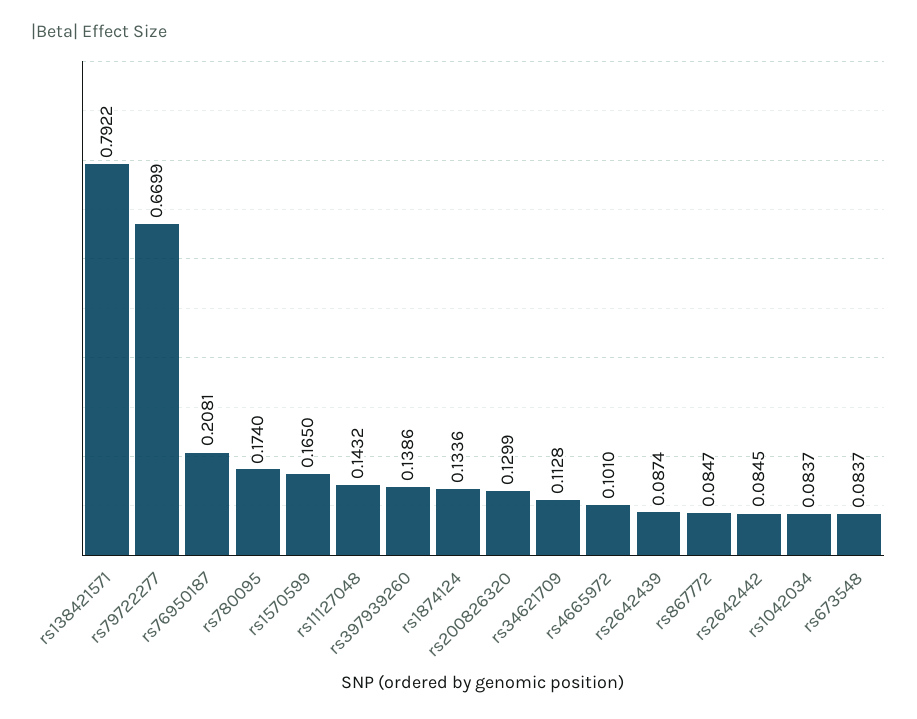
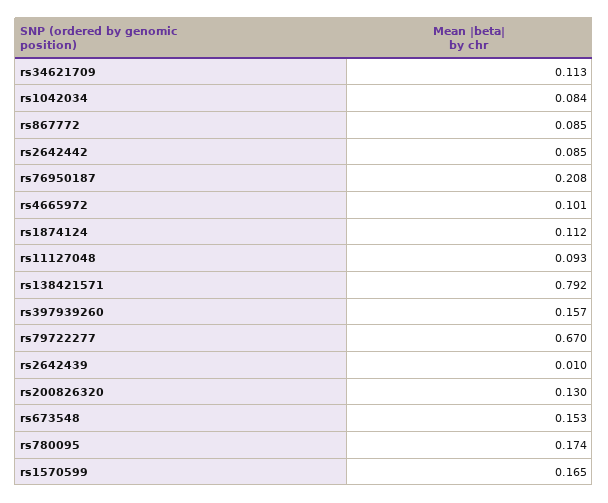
  {
    "rs138421571": 0.7922,
    "rs79722277": 0.6699,
    "rs76950187": 0.2081,
    "rs780095": 0.174,
    "rs1570599": 0.165,
-   "rs11127048": 0.1432,
+   "rs11127048": 0.093,
-   "rs397939260": 0.1386,
+   "rs397939260": 0.157,
-   "rs1874124": 0.1336,
+   "rs1874124": 0.112,
    "rs200826320": 0.1299,
    "rs34621709": 0.1128,
    "rs4665972": 0.101,
-   "rs2642439": 0.0874,
+   "rs2642439": 0.01,
    "rs867772": 0.0847,
    "rs2642442": 0.0845,
    "rs1042034": 0.0837,
-   "rs673548": 0.0837
+   "rs673548": 0.153
  }

